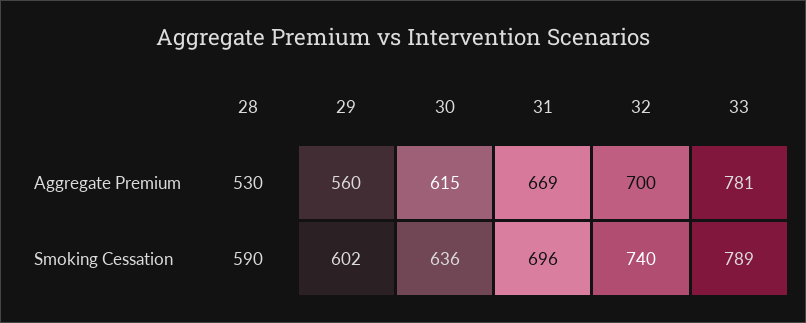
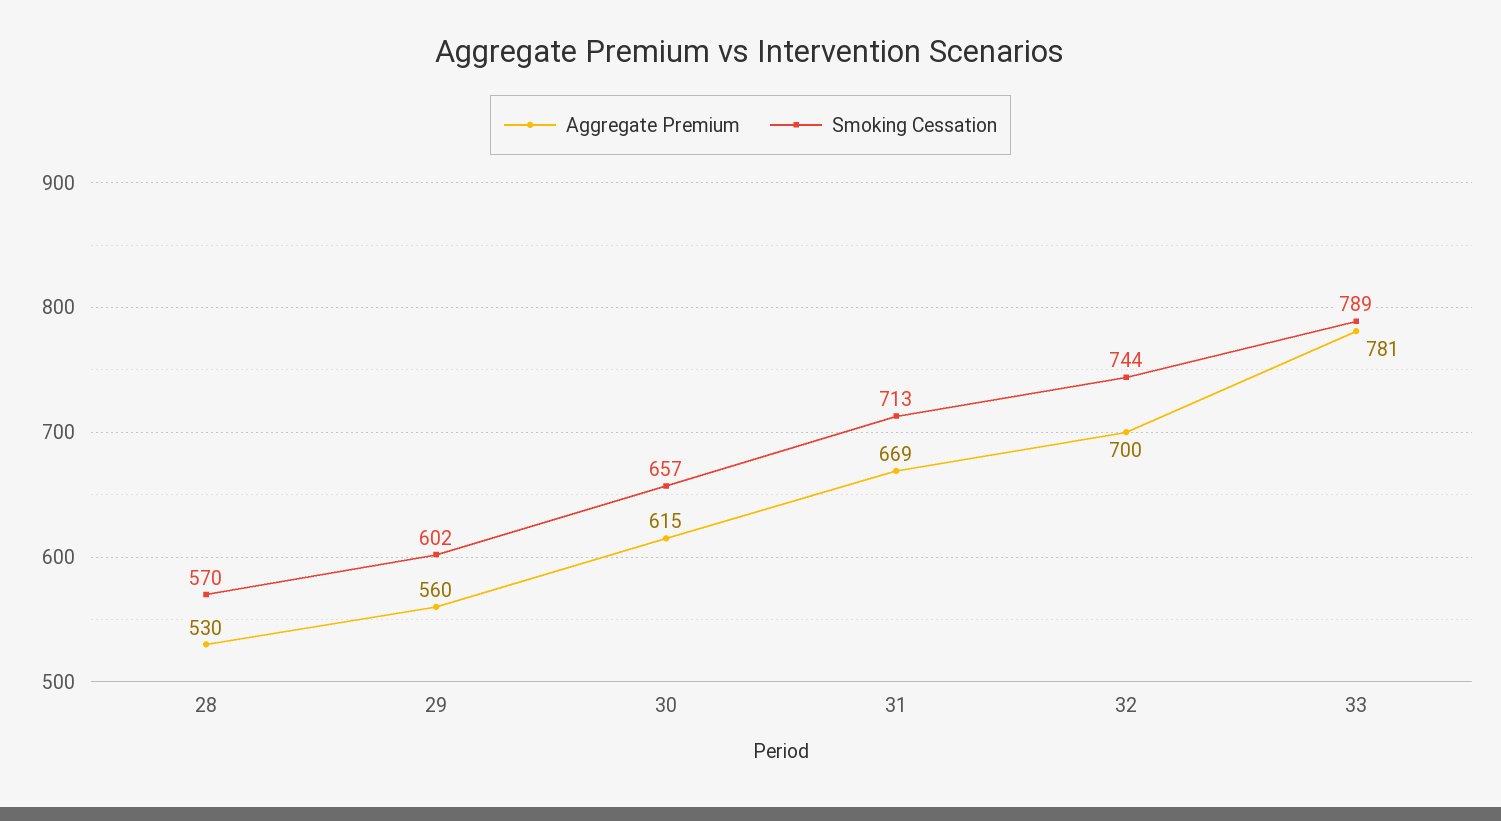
  {
    "Aggregate Premium": {
      "28": 530,
      "29": 560,
      "30": 615,
      "31": 669,
      "32": 700,
      "33": 781
    },
    "Smoking Cessation": {
-     "28": 590,
+     "28": 570,
      "29": 602,
-     "30": 636,
+     "30": 657,
-     "31": 696,
+     "31": 713,
-     "32": 740,
+     "32": 744,
      "33": 789
    }
  }

